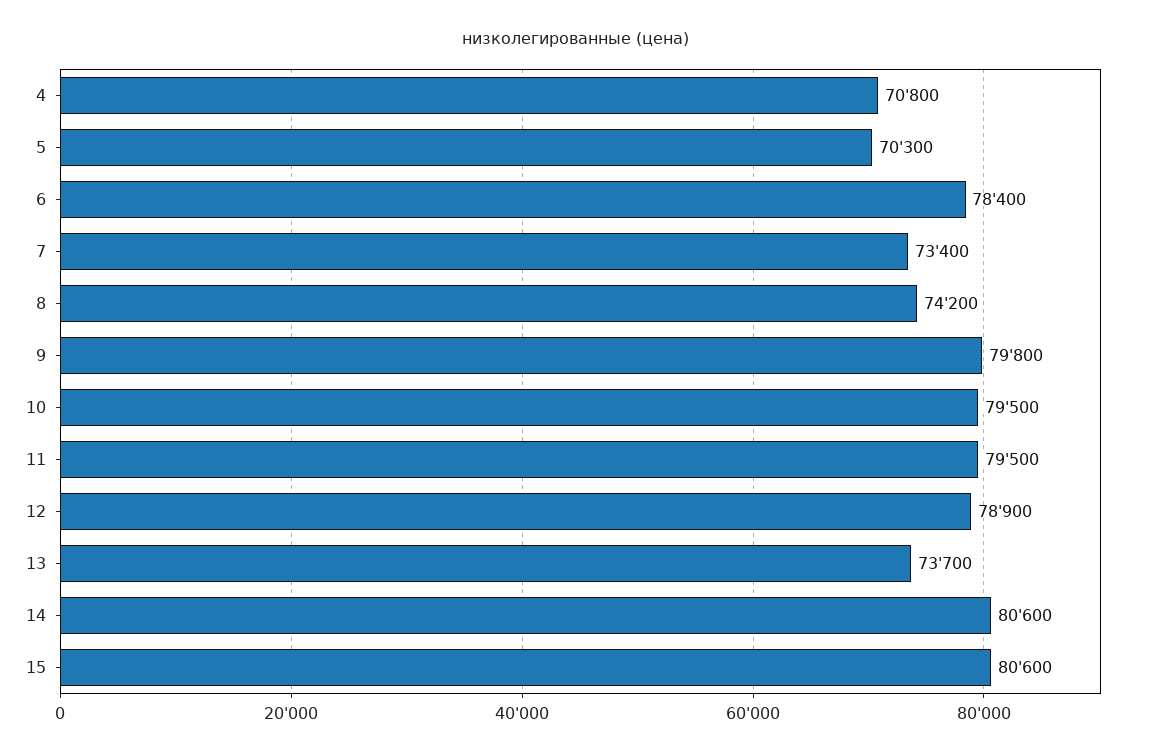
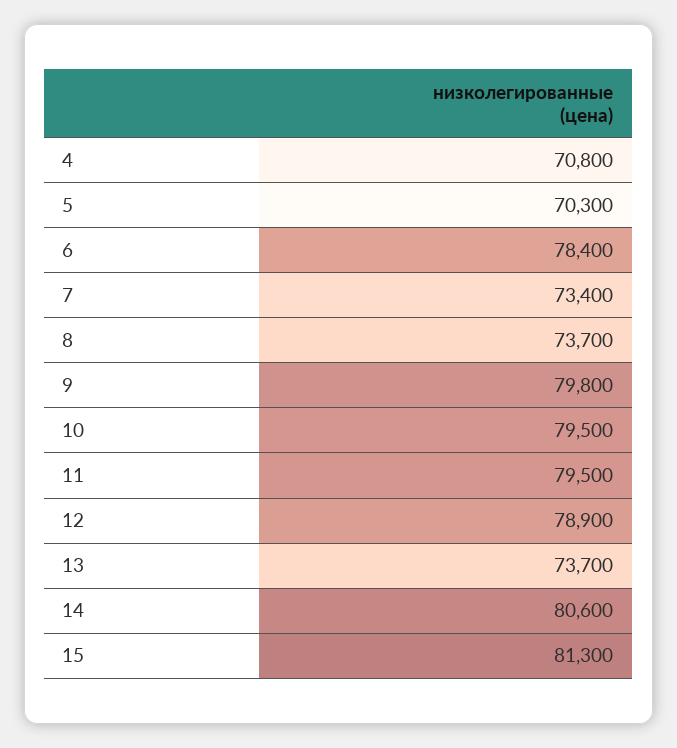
  {
    "4": 70800,
    "5": 70300,
    "6": 78400,
    "7": 73400,
-   "8": 74200,
+   "8": 73700,
    "9": 79800,
    "10": 79500,
    "11": 79500,
    "12": 78900,
    "13": 73700,
    "14": 80600,
-   "15": 80600
+   "15": 81300
  }

